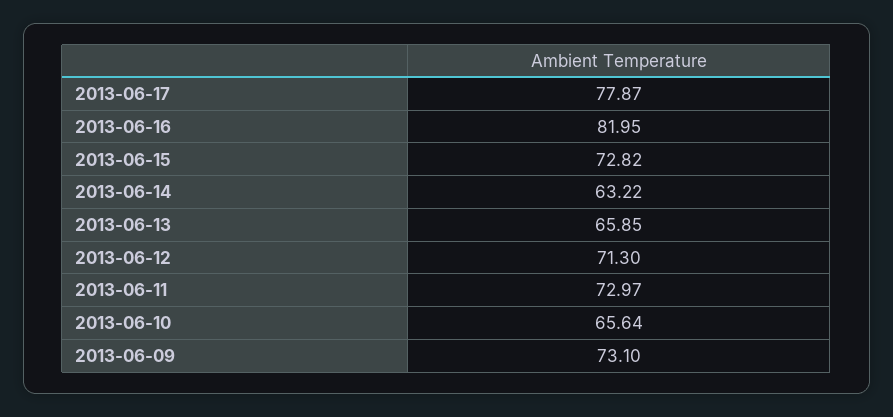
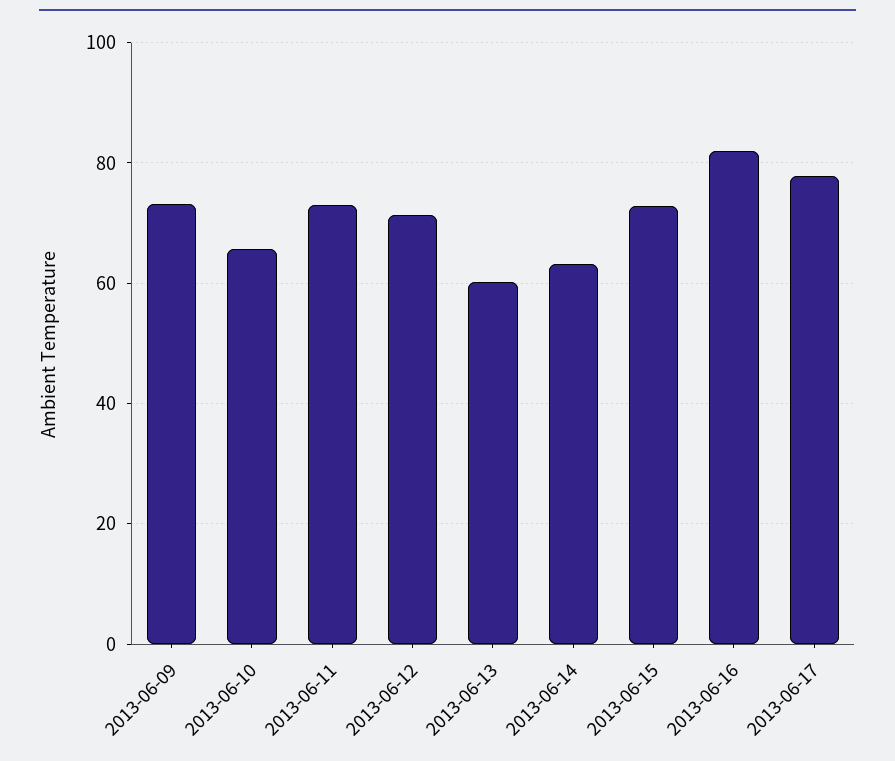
  {
    "2013-06-17": 77.87,
    "2013-06-16": 81.95,
    "2013-06-15": 72.82,
    "2013-06-14": 63.22,
-   "2013-06-13": 65.85,
+   "2013-06-13": 60,
    "2013-06-12": 71.3,
    "2013-06-11": 72.97,
    "2013-06-10": 65.64,
    "2013-06-09": 73.1
  }

